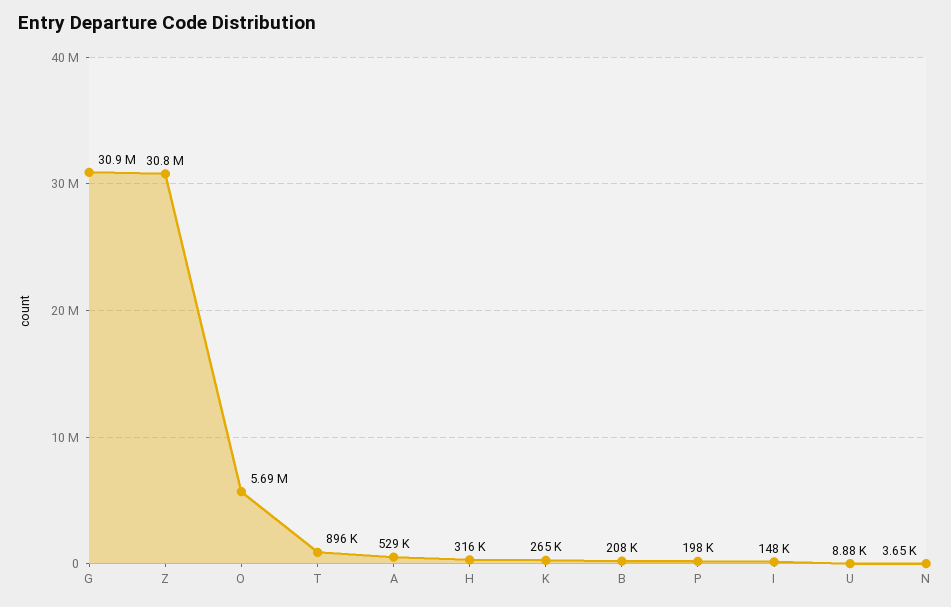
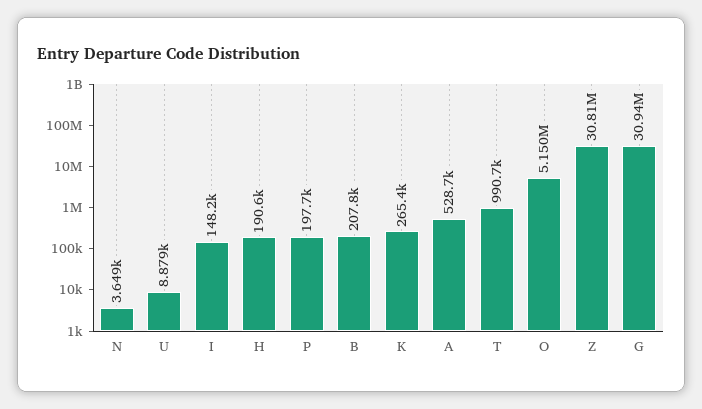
  {
    "G": 30940000,
    "Z": 30810000,
-   "O": 5690000,
+   "O": 5150000,
-   "T": 896000,
+   "T": 990700,
    "A": 528700,
-   "H": 316000,
+   "H": 190600,
    "K": 265400,
    "B": 207800,
    "P": 197700,
    "I": 148200,
    "U": 8879,
    "N": 3649
  }

